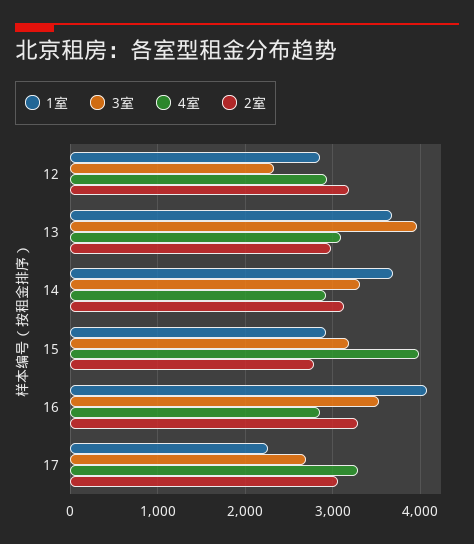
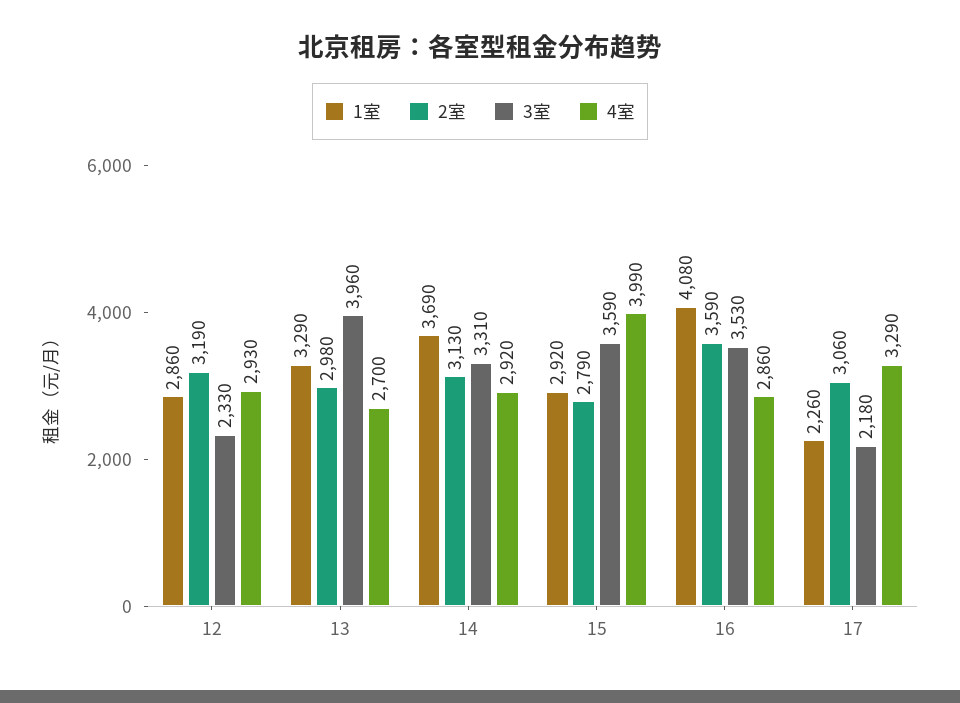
  {
    "1室": {
      "12": 2860,
-     "13": 3700,
+     "13": 3290,
      "14": 3690,
      "15": 2920,
      "16": 4080,
      "17": 2260
    },
    "3室": {
      "12": 2330,
      "13": 3960,
      "14": 3310,
-     "15": 3200,
+     "15": 3590,
      "16": 3530,
-     "17": 2700
+     "17": 2180
    },
    "4室": {
      "12": 2930,
-     "13": 3100,
+     "13": 2700,
      "14": 2920,
      "15": 3990,
      "16": 2860,
      "17": 3290
    },
    "2室": {
      "12": 3190,
      "13": 2980,
      "14": 3130,
      "15": 2790,
-     "16": 3300,
+     "16": 3590,
      "17": 3060
    }
  }

